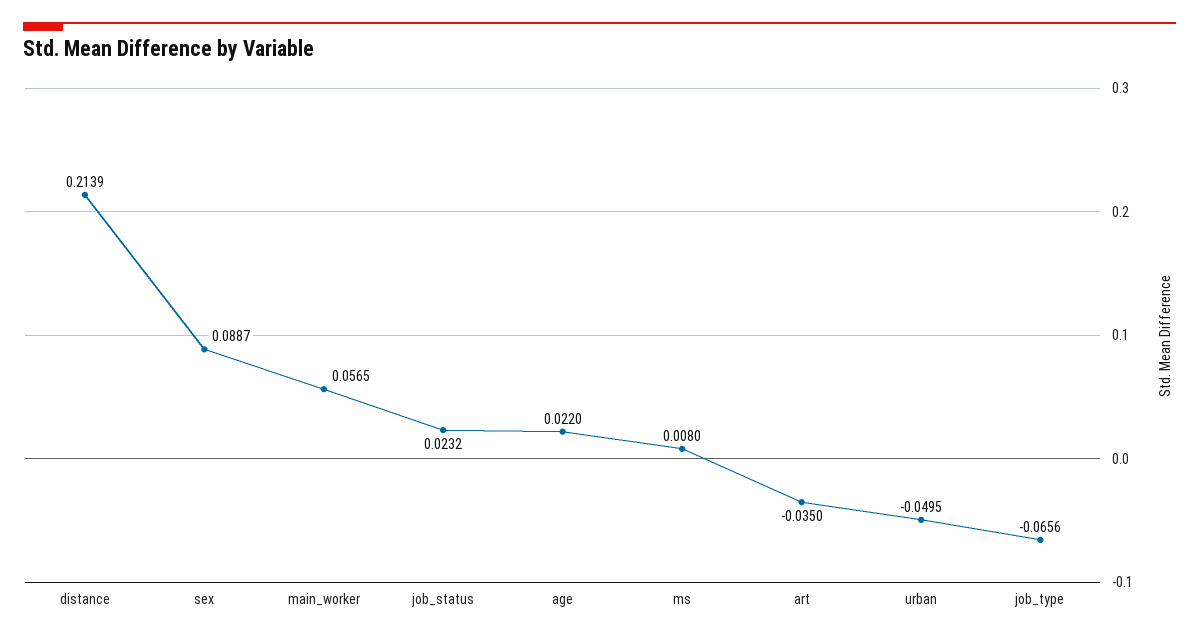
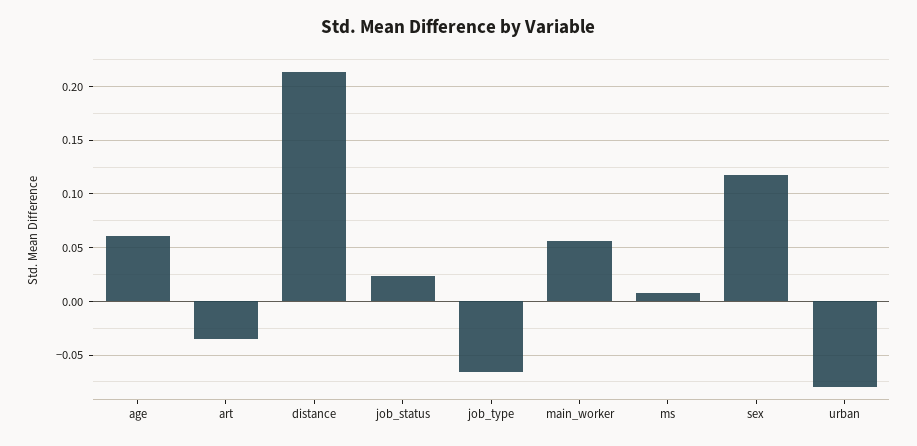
  {
    "distance": 0.2139,
-   "sex": 0.0887,
+   "sex": 0.12,
    "main_worker": 0.0565,
    "job_status": 0.0232,
-   "age": 0.022,
+   "age": 0.06,
    "ms": 0.008,
    "art": -0.035,
-   "urban": -0.0495,
+   "urban": -0.08,
    "job_type": -0.0656
  }

